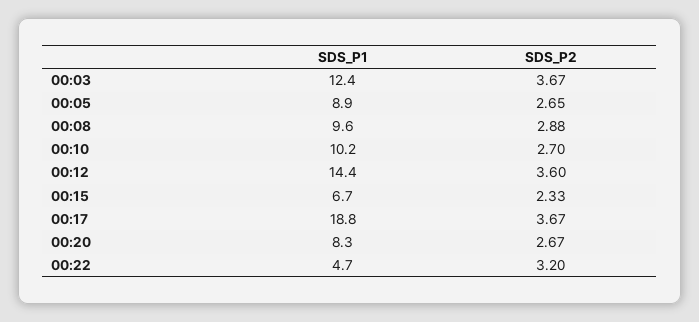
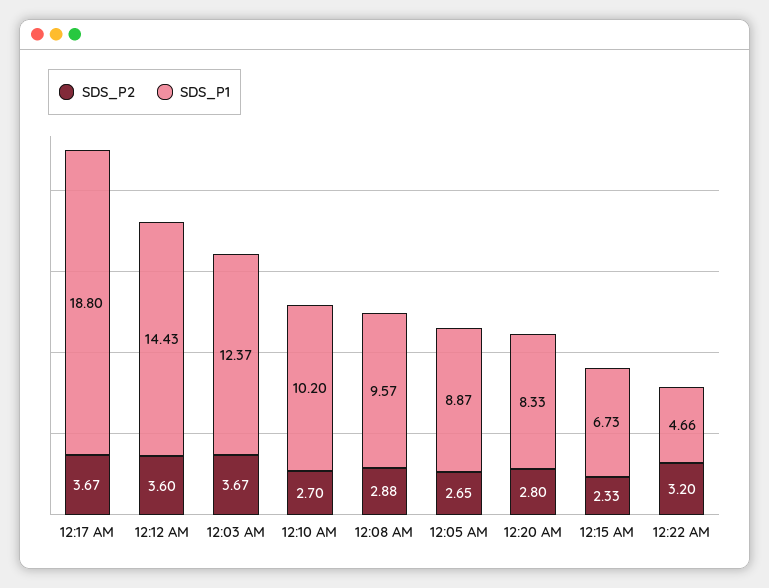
  {
    "SDS_P1": {
      "00:03": 12.37,
      "00:05": 8.87,
      "00:08": 9.57,
      "00:10": 10.2,
      "00:12": 14.43,
      "00:15": 6.73,
      "00:17": 18.8,
      "00:20": 8.33,
      "00:22": 4.66
    },
    "SDS_P2": {
      "00:03": 3.67,
      "00:05": 2.65,
      "00:08": 2.88,
      "00:10": 2.7,
      "00:12": 3.6,
      "00:15": 2.33,
      "00:17": 3.67,
-     "00:20": 2.67,
+     "00:20": 2.8,
      "00:22": 3.2
    }
  }

